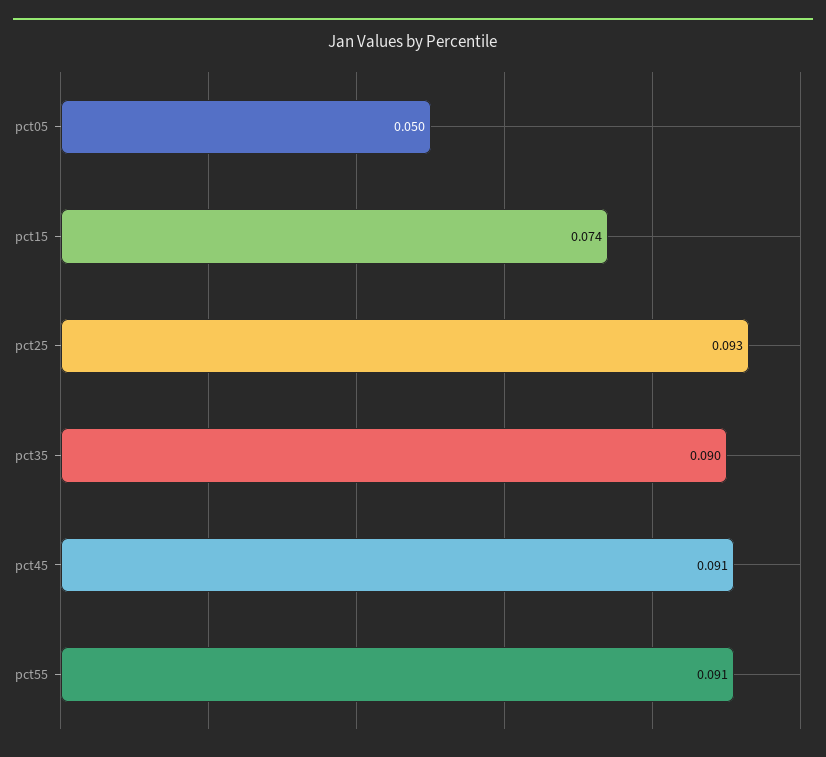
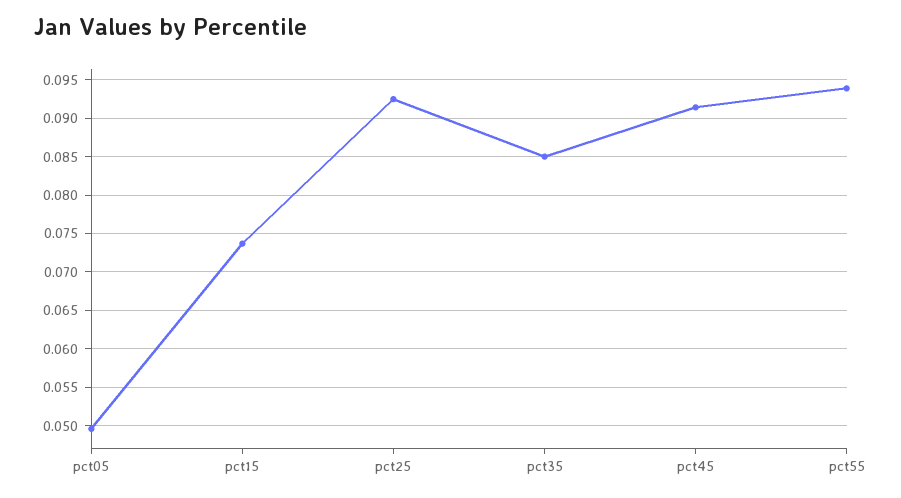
  {
    "pct05": 0.05,
    "pct15": 0.074,
    "pct25": 0.093,
-   "pct35": 0.09,
+   "pct35": 0.085,
    "pct45": 0.091,
-   "pct55": 0.091
+   "pct55": 0.094
  }

